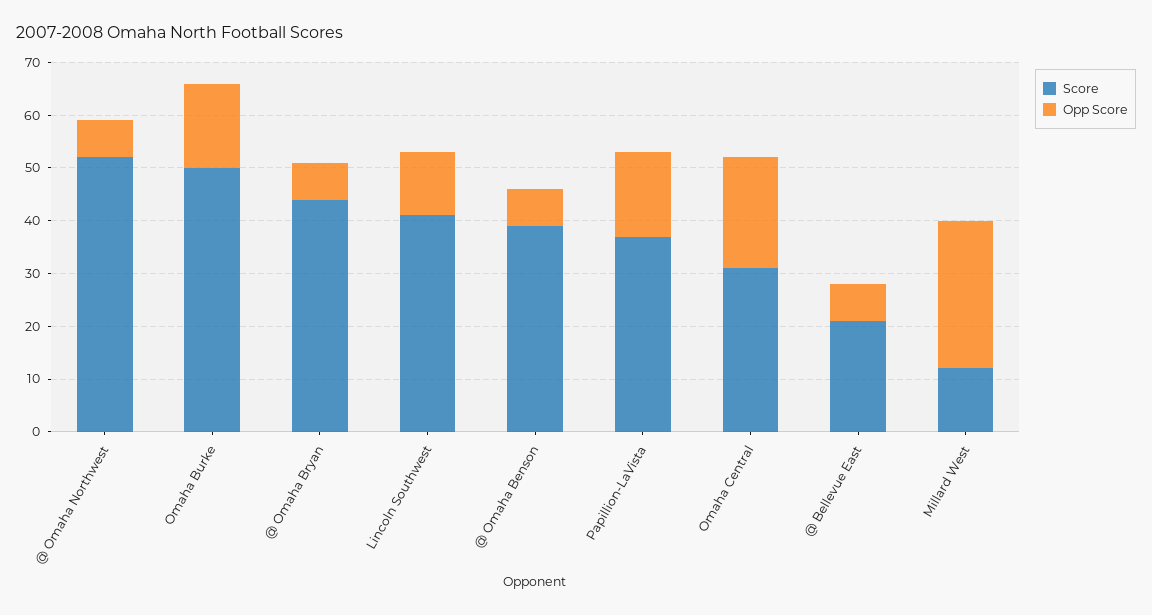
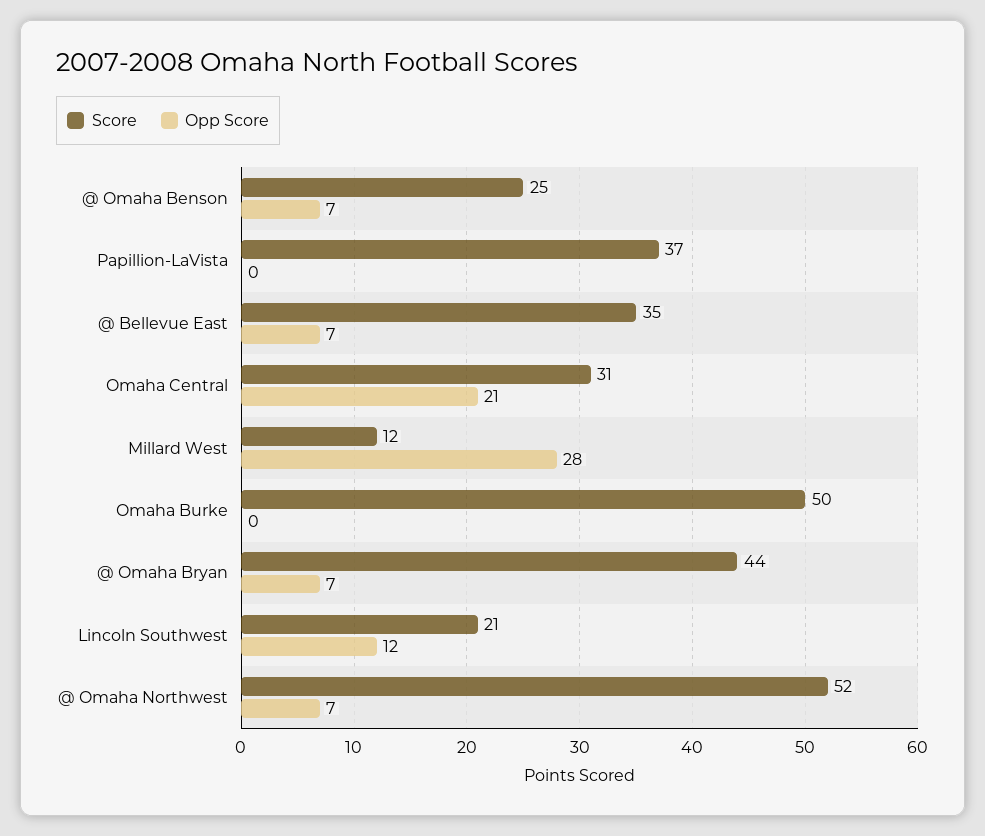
  {
    "Score": {
      "@ Omaha Northwest": 52,
      "Omaha Burke": 50,
      "@ Omaha Bryan": 44,
-     "Lincoln Southwest": 40,
+     "Lincoln Southwest": 21,
-     "@ Omaha Benson": 40,
+     "@ Omaha Benson": 25,
      "Papillion-LaVista": 37,
      "Omaha Central": 31,
-     "@ Bellevue East": 20,
+     "@ Bellevue East": 35,
      "Millard West": 12
    },
    "Opp Score": {
      "@ Omaha Northwest": 7,
-     "Omaha Burke": 15,
+     "Omaha Burke": 0,
      "@ Omaha Bryan": 7,
      "Lincoln Southwest": 12,
      "@ Omaha Benson": 7,
-     "Papillion-LaVista": 15,
+     "Papillion-LaVista": 0,
      "Omaha Central": 21,
      "@ Bellevue East": 7,
      "Millard West": 28
    }
  }

